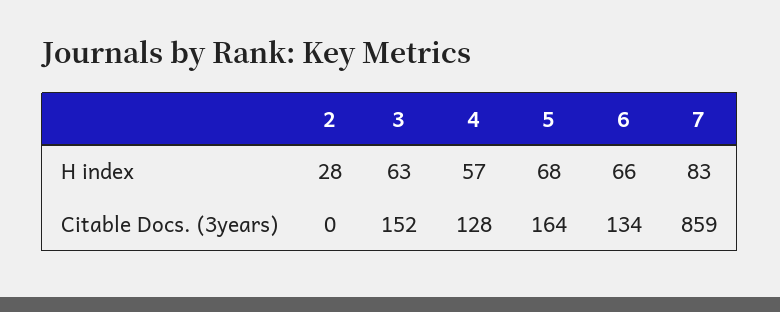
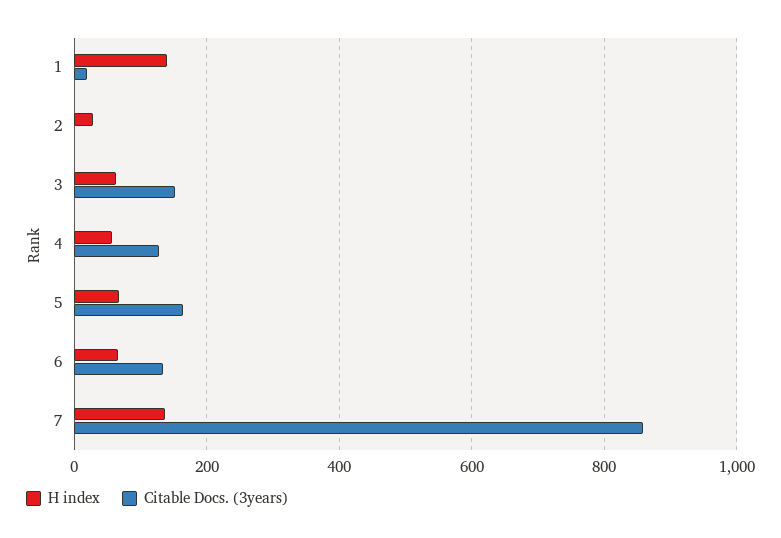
  {
    "H index": {
      "2": 28,
      "3": 63,
      "4": 57,
      "5": 68,
      "6": 66,
-     "7": 83
+     "7": 140,
+     "1": 140
    },
    "Citable Docs. (3years)": {
      "2": 0,
      "3": 152,
      "4": 128,
      "5": 164,
      "6": 134,
-     "7": 859
+     "7": 859,
+     "1": 20
    }
  }

